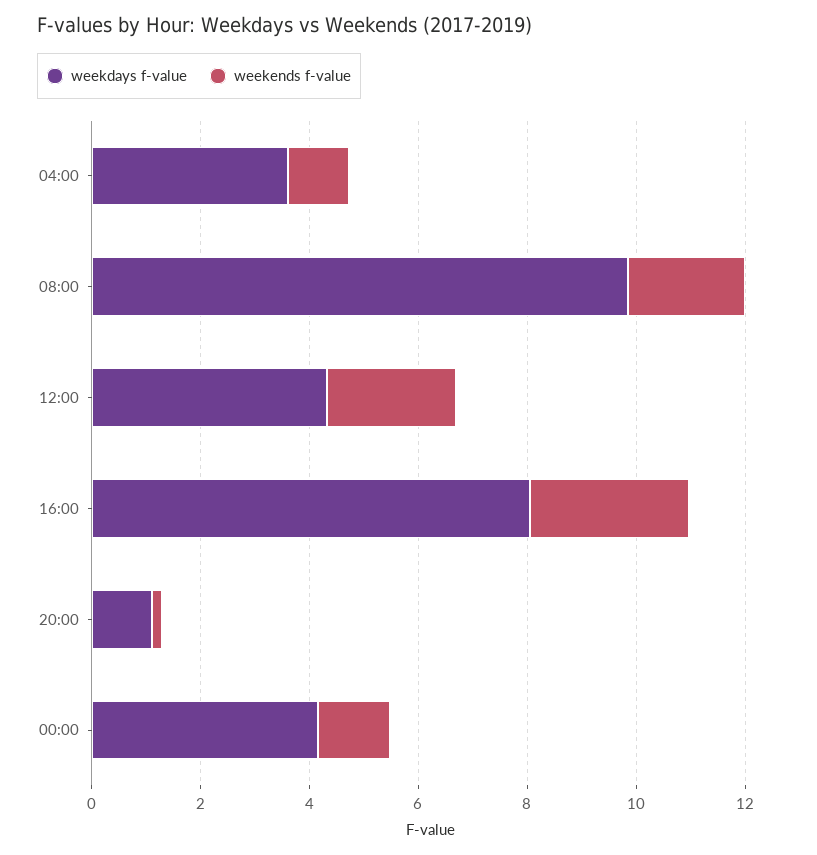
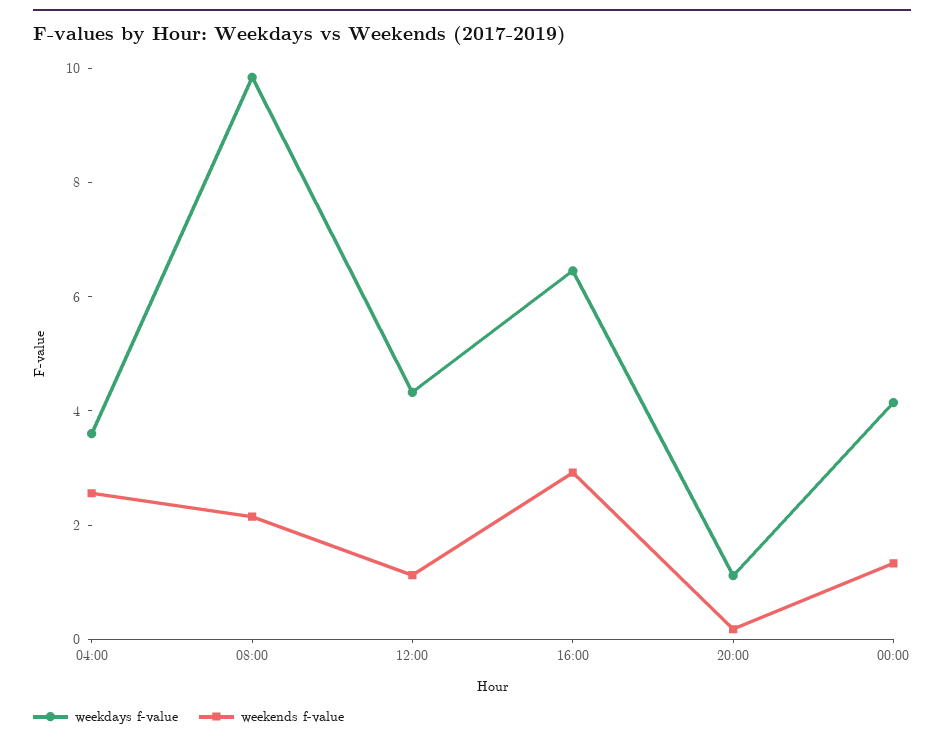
  {
    "weekdays f-value": {
      "04:00": 3.5,
      "08:00": 10,
      "12:00": 4.5,
-     "16:00": 8,
+     "16:00": 6.5,
      "20:00": 1,
      "00:00": 4
    },
    "weekends f-value": {
-     "04:00": 1,
+     "04:00": 2.5,
      "08:00": 2,
-     "12:00": 2.5,
+     "12:00": 1,
      "16:00": 3,
      "20:00": 0,
      "00:00": 1.5
    }
  }

